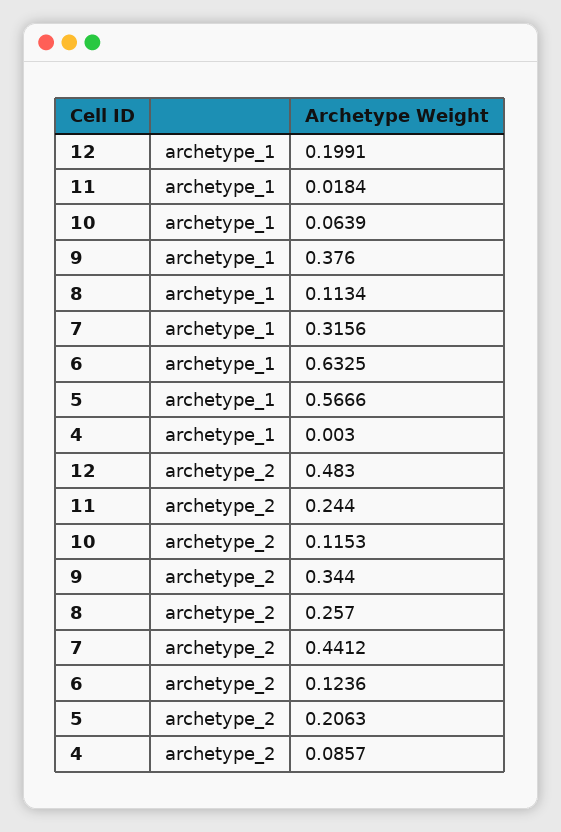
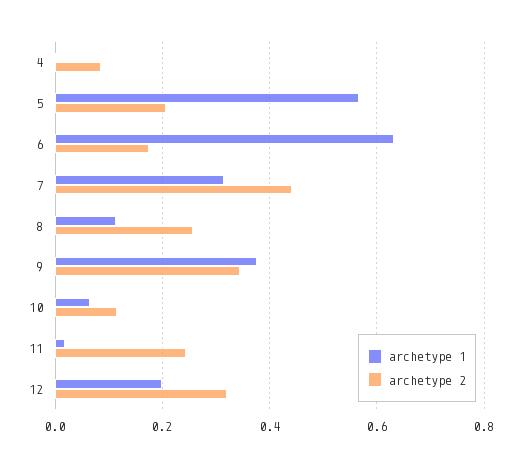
  {
    "archetype_1": {
      "12": 0.1991,
      "11": 0.0184,
      "10": 0.0639,
      "9": 0.376,
      "8": 0.1134,
      "7": 0.3156,
      "6": 0.6325,
      "5": 0.5666,
      "4": 0.003
    },
    "archetype_2": {
-     "12": 0.483,
+     "12": 0.32,
      "11": 0.244,
      "10": 0.1153,
      "9": 0.344,
      "8": 0.257,
      "7": 0.4412,
-     "6": 0.1236,
+     "6": 0.18,
      "5": 0.2063,
      "4": 0.0857
    }
  }

